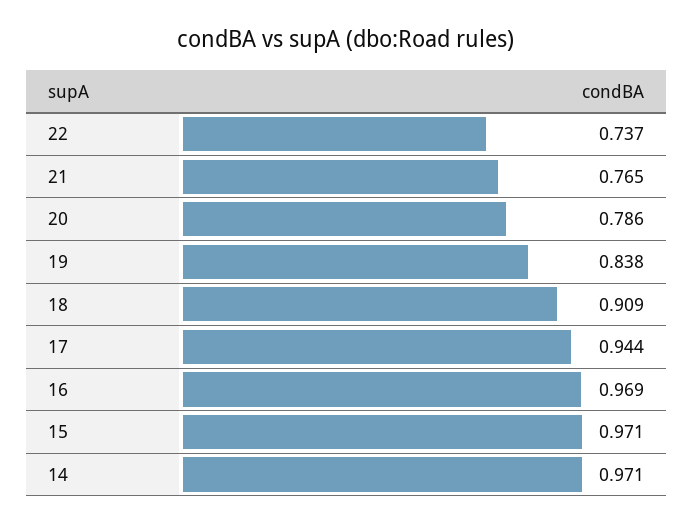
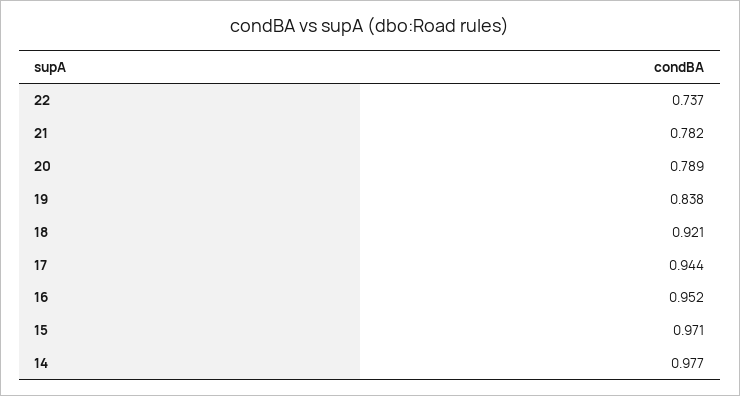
  {
    "22": 0.737,
-   "21": 0.765,
+   "21": 0.782,
-   "20": 0.786,
+   "20": 0.789,
    "19": 0.838,
-   "18": 0.909,
+   "18": 0.921,
    "17": 0.944,
-   "16": 0.969,
+   "16": 0.952,
    "15": 0.971,
-   "14": 0.971
+   "14": 0.977
  }

